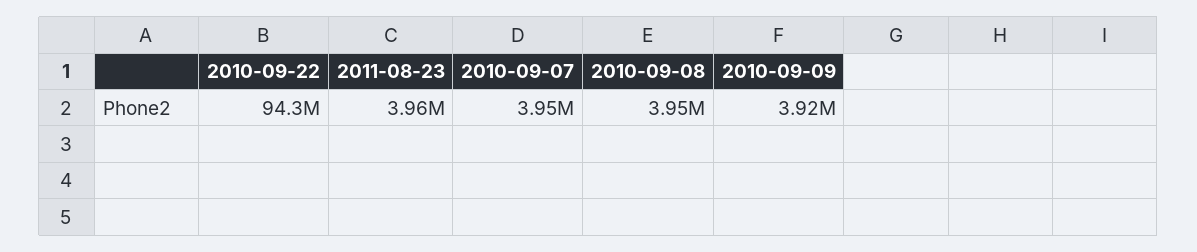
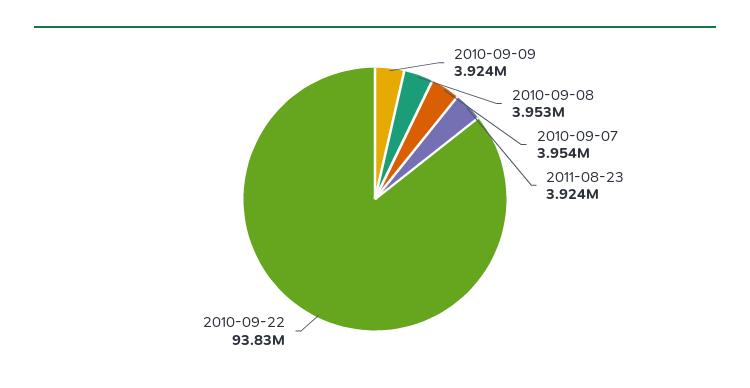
  {
-   "2010-09-22": 94300000,
+   "2010-09-22": 93830000,
-   "2011-08-23": 3960000,
+   "2011-08-23": 3924000,
    "2010-09-07": 3954000,
    "2010-09-08": 3953000,
    "2010-09-09": 3924000
  }

